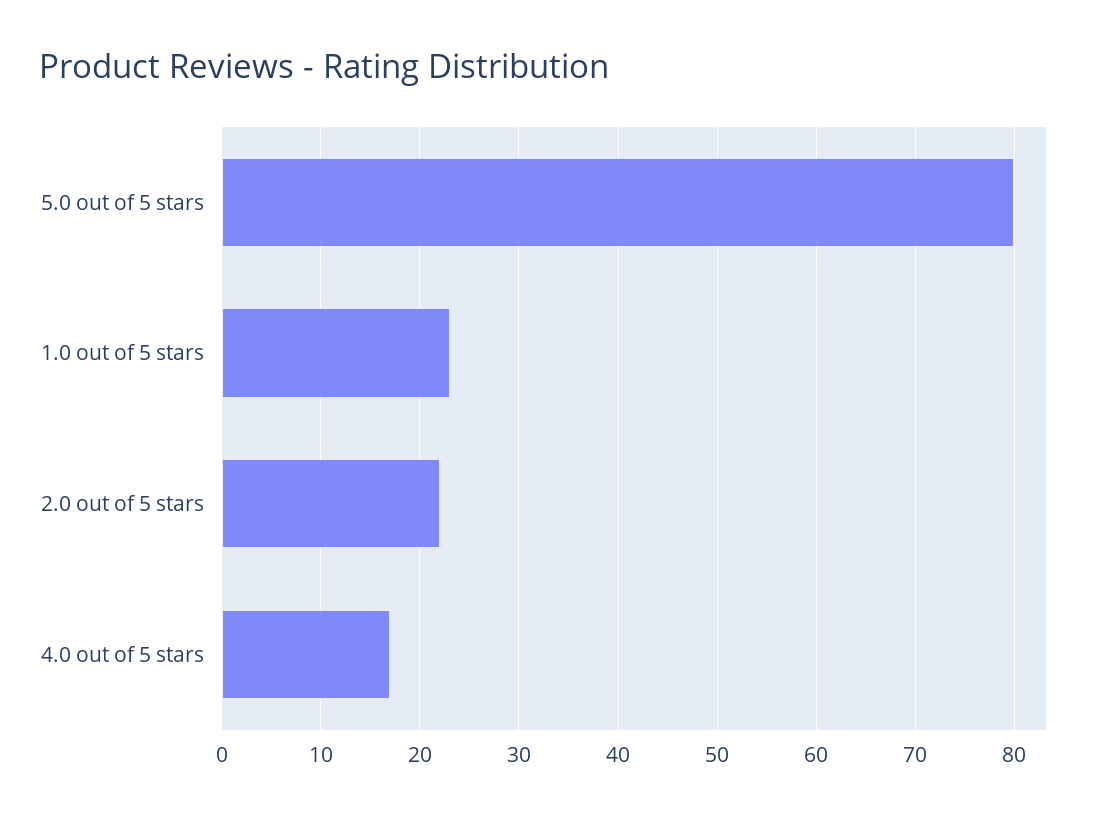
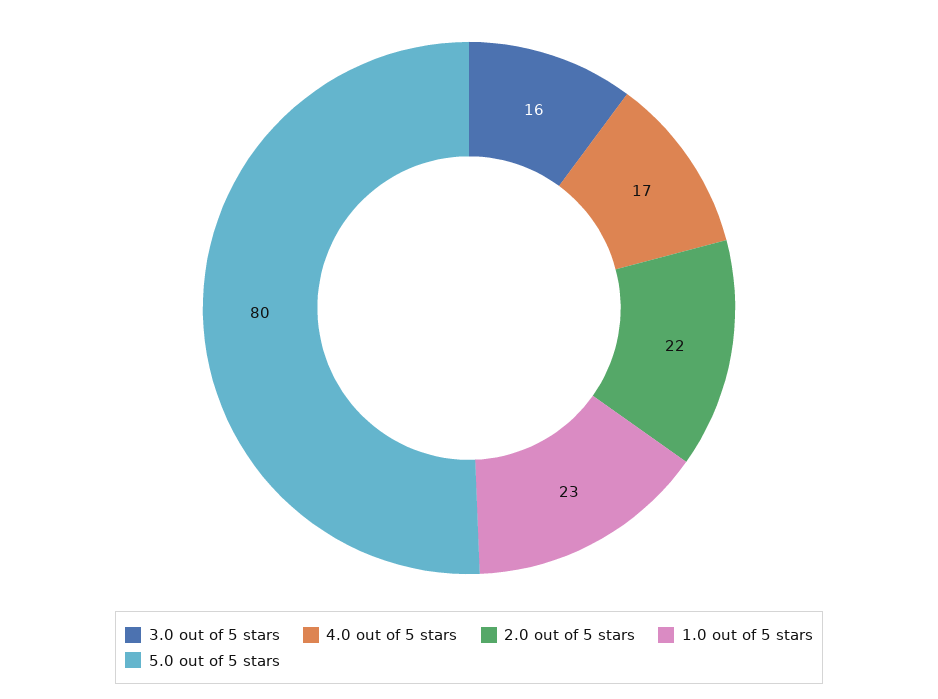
  {
    "5.0 out of 5 stars": 80,
    "1.0 out of 5 stars": 23,
    "2.0 out of 5 stars": 22,
-   "4.0 out of 5 stars": 17
+   "4.0 out of 5 stars": 17,
+   "3.0 out of 5 stars": 16
  }

